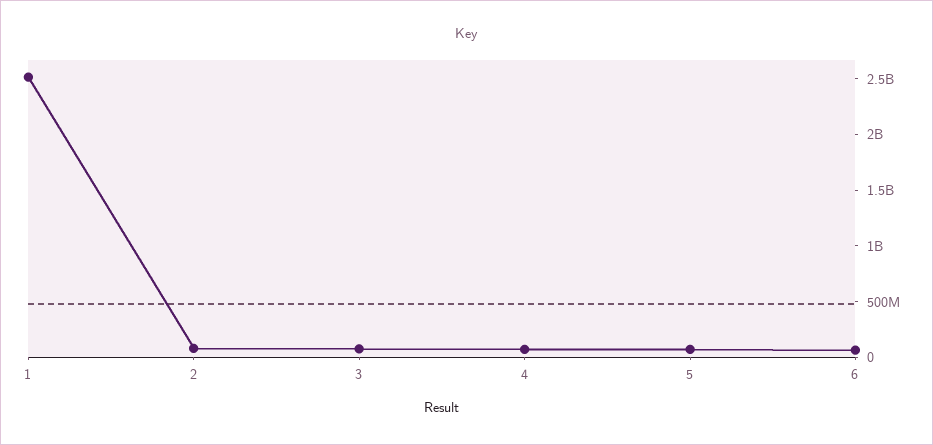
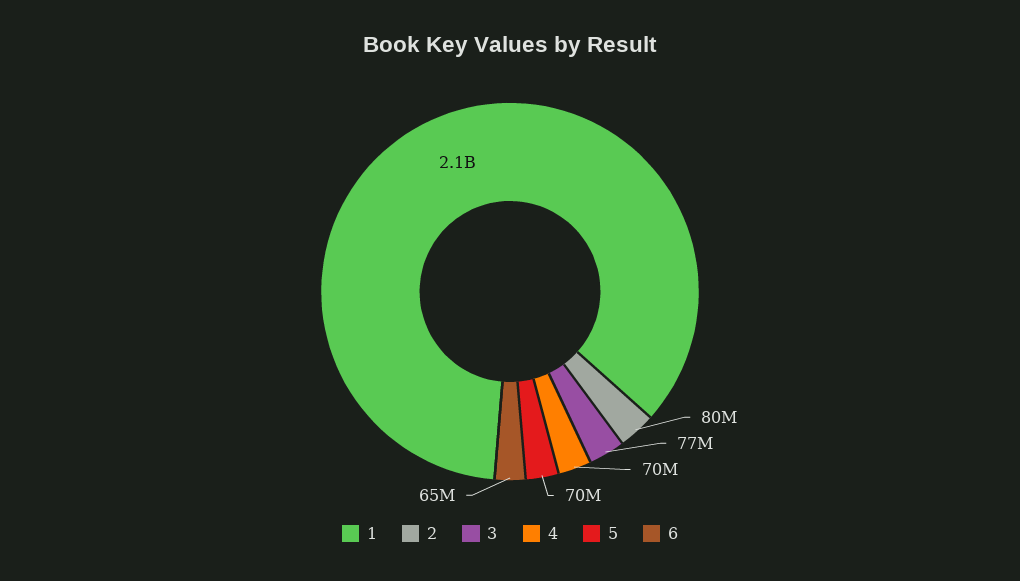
  {
-   "1": 2500000000,
+   "1": 2100000000,
    "2": 80000000,
    "3": 77000000,
    "4": 70000000,
    "5": 70000000,
    "6": 65000000
  }

